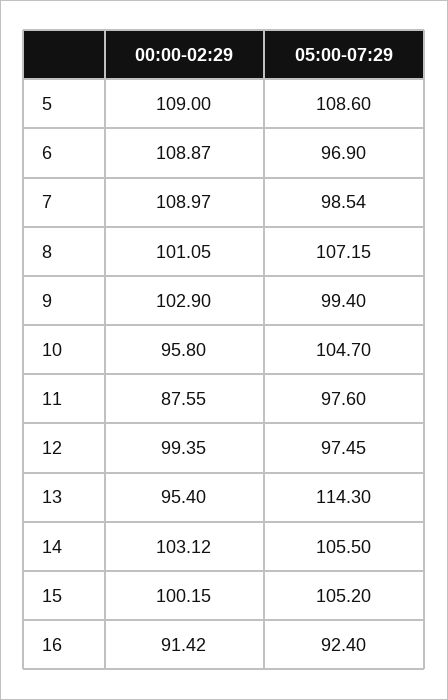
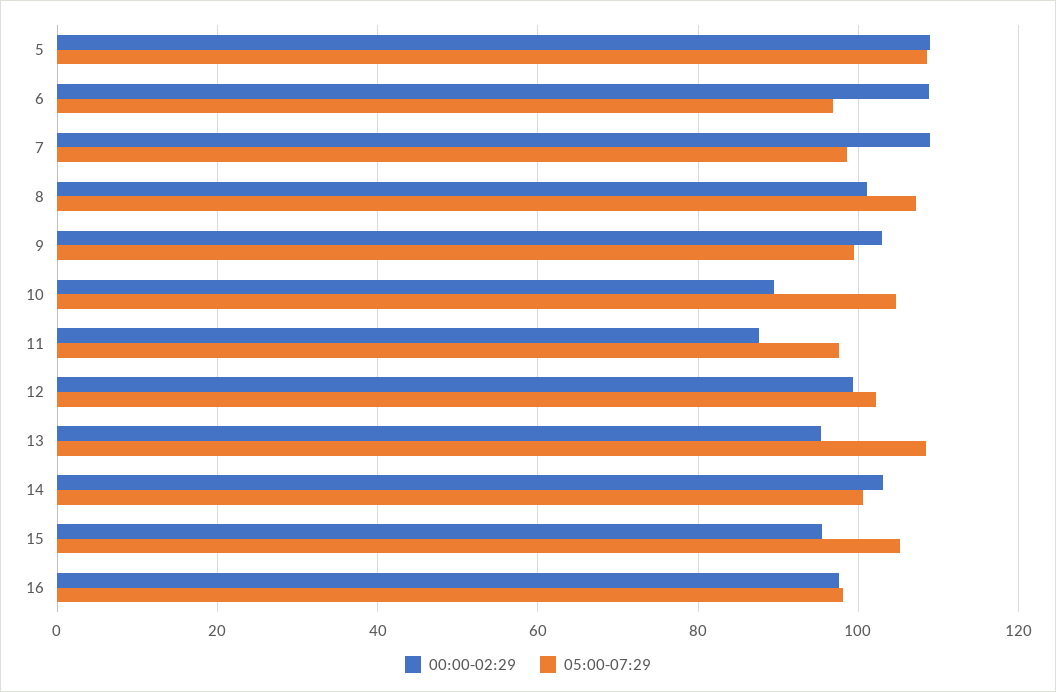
  {
    "00:00-02:29": {
      "5": 109,
      "6": 108.87,
      "7": 108.97,
      "8": 101.05,
      "9": 102.9,
-     "10": 95.8,
+     "10": 90,
      "11": 87.55,
      "12": 99.35,
      "13": 95.4,
      "14": 103.12,
-     "15": 100.15,
+     "15": 96,
-     "16": 91.42
+     "16": 98
    },
    "05:00-07:29": {
      "5": 108.6,
      "6": 96.9,
      "7": 98.54,
      "8": 107.15,
      "9": 99.4,
      "10": 104.7,
      "11": 97.6,
-     "12": 97.45,
+     "12": 102,
-     "13": 114.3,
+     "13": 108,
-     "14": 105.5,
+     "14": 100,
      "15": 105.2,
-     "16": 92.4
+     "16": 98
    }
  }

